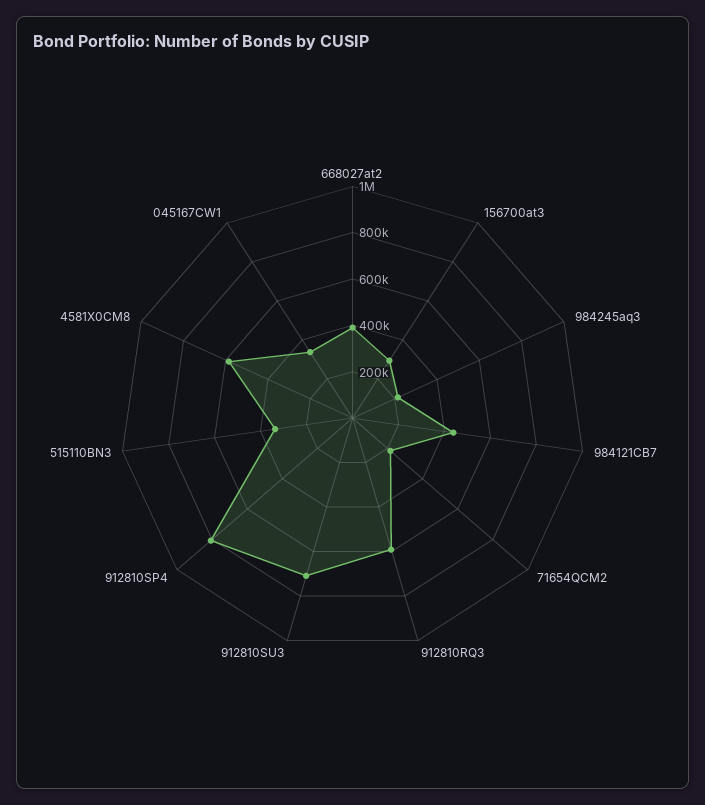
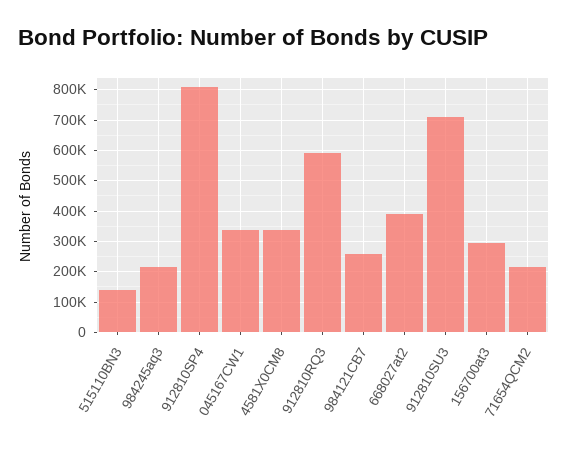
  {
    "668027at2": 380000,
    "156700at3": 300000,
    "984245aq3": 220000,
-   "984121CB7": 450000,
+   "984121CB7": 260000,
    "71654QCM2": 220000,
    "912810RQ3": 600000,
    "912810SU3": 700000,
    "912810SP4": 800000,
-   "515110BN3": 350000,
+   "515110BN3": 140000,
-   "4581X0CM8": 600000,
+   "4581X0CM8": 340000,
    "045167CW1": 340000
  }

